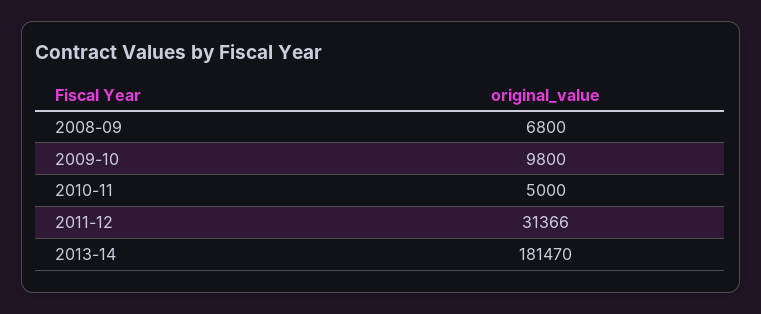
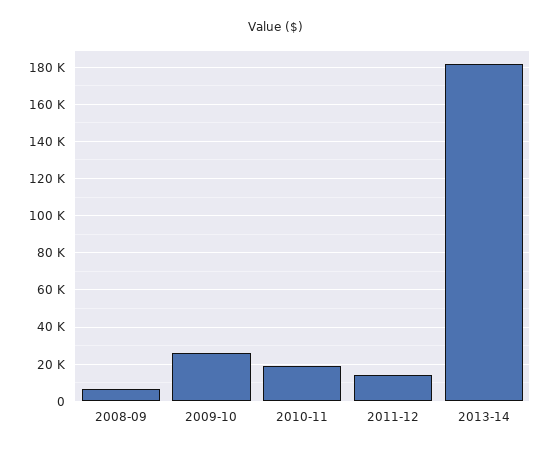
  {
    "2008-09": 6800,
-   "2009-10": 9800,
+   "2009-10": 25000,
-   "2010-11": 5000,
+   "2010-11": 20000,
-   "2011-12": 31366,
+   "2011-12": 15000,
    "2013-14": 181470
  }

